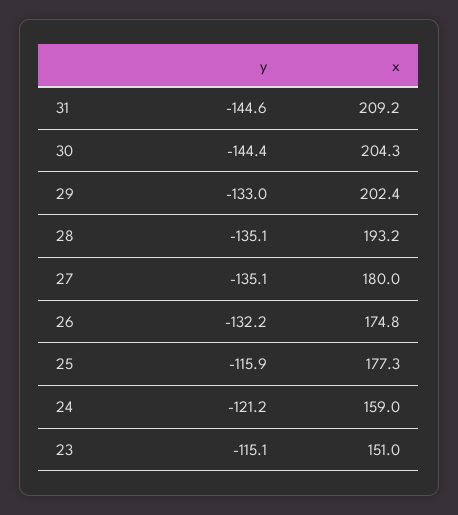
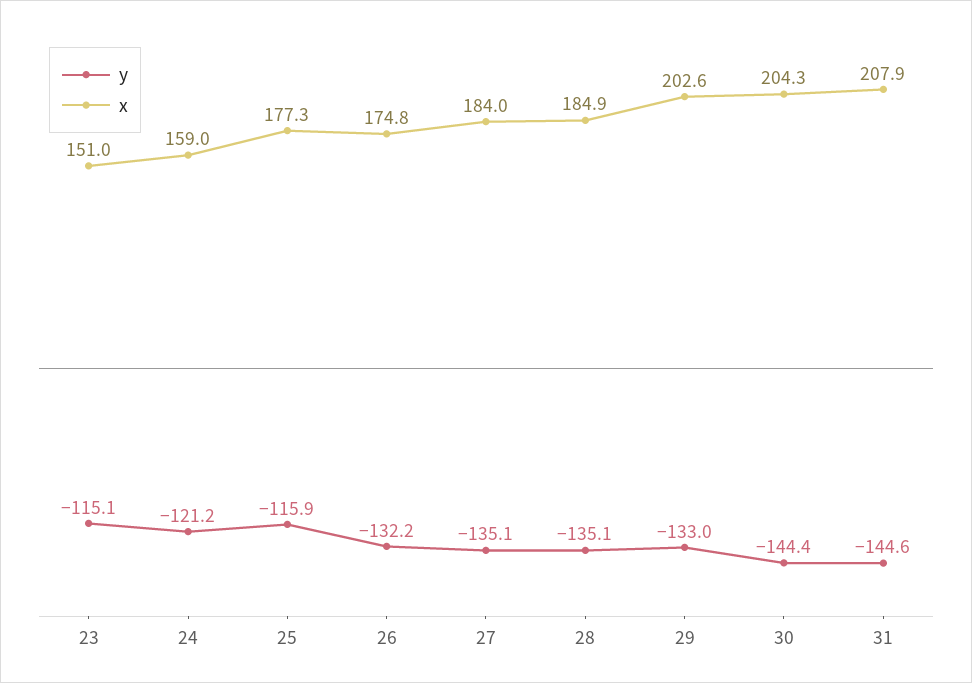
  {
    "y": {
      "31": -144.6,
      "30": -144.4,
      "29": -133,
      "28": -135.1,
      "27": -135.1,
      "26": -132.2,
      "25": -115.9,
      "24": -121.2,
      "23": -115.1
    },
    "x": {
-     "31": 209.2,
+     "31": 207.9,
      "30": 204.3,
-     "29": 202.4,
+     "29": 202.6,
-     "28": 193.2,
+     "28": 184.9,
-     "27": 180,
+     "27": 184,
      "26": 174.8,
      "25": 177.3,
      "24": 159,
      "23": 151
    }
  }

